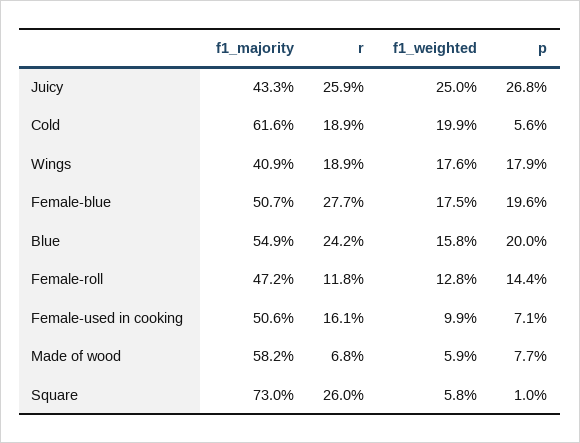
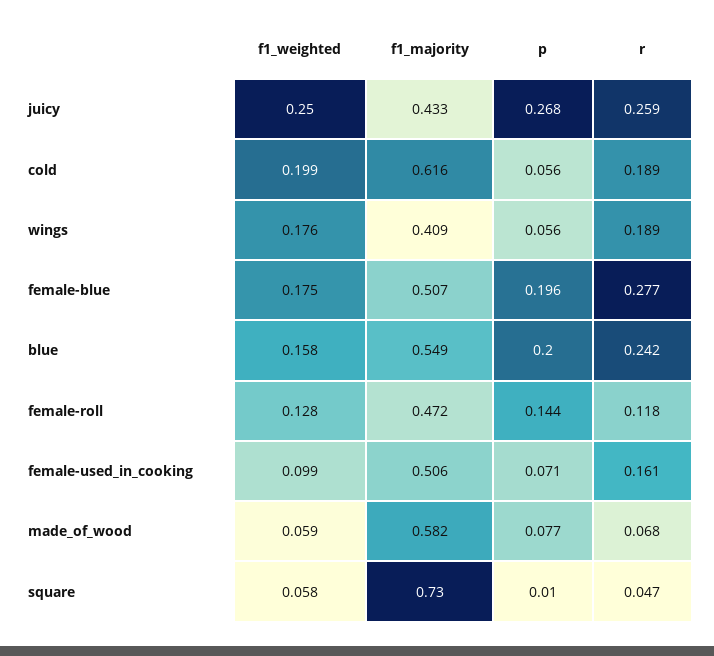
  {
    "f1_majority": {
      "Juicy": 0.433,
      "Cold": 0.616,
      "Wings": 0.409,
      "Female-blue": 0.507,
      "Blue": 0.549,
      "Female-roll": 0.472,
      "Female-used in cooking": 0.506,
      "Made of wood": 0.582,
      "Square": 0.73
    },
    "r": {
      "Juicy": 0.259,
      "Cold": 0.189,
      "Wings": 0.189,
      "Female-blue": 0.277,
      "Blue": 0.242,
      "Female-roll": 0.118,
      "Female-used in cooking": 0.161,
      "Made of wood": 0.068,
-     "Square": 0.26
+     "Square": 0.047
    },
    "f1_weighted": {
      "Juicy": 0.25,
      "Cold": 0.199,
      "Wings": 0.176,
      "Female-blue": 0.175,
      "Blue": 0.158,
      "Female-roll": 0.128,
      "Female-used in cooking": 0.099,
      "Made of wood": 0.059,
      "Square": 0.058
    },
    "p": {
      "Juicy": 0.268,
      "Cold": 0.056,
-     "Wings": 0.179,
+     "Wings": 0.056,
      "Female-blue": 0.196,
      "Blue": 0.2,
      "Female-roll": 0.144,
      "Female-used in cooking": 0.071,
      "Made of wood": 0.077,
      "Square": 0.01
    }
  }

